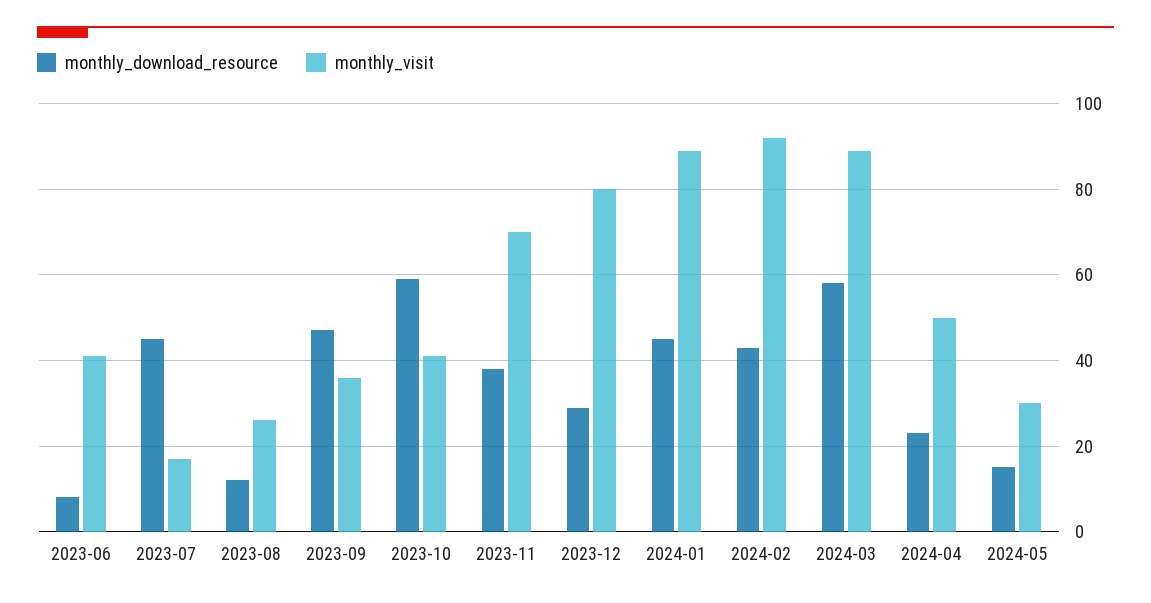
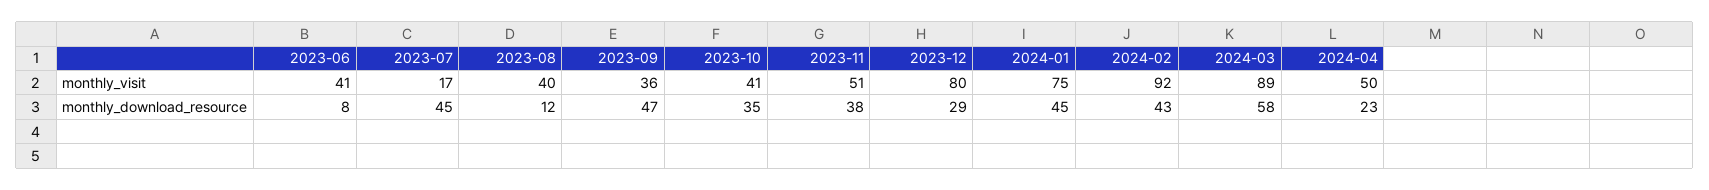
  {
    "monthly_download_resource": {
      "2023-06": 8,
      "2023-07": 45,
      "2023-08": 12,
      "2023-09": 47,
-     "2023-10": 60,
+     "2023-10": 35,
      "2023-11": 38,
      "2023-12": 29,
      "2024-01": 45,
      "2024-02": 43,
      "2024-03": 58,
-     "2024-04": 23,
+     "2024-04": 23
-     "2024-05": 15
    },
    "monthly_visit": {
      "2023-06": 41,
      "2023-07": 17,
-     "2023-08": 25,
+     "2023-08": 40,
      "2023-09": 36,
      "2023-10": 41,
-     "2023-11": 70,
+     "2023-11": 51,
      "2023-12": 80,
-     "2024-01": 90,
+     "2024-01": 75,
      "2024-02": 92,
      "2024-03": 89,
-     "2024-04": 50,
+     "2024-04": 50
-     "2024-05": 30
    }
  }

